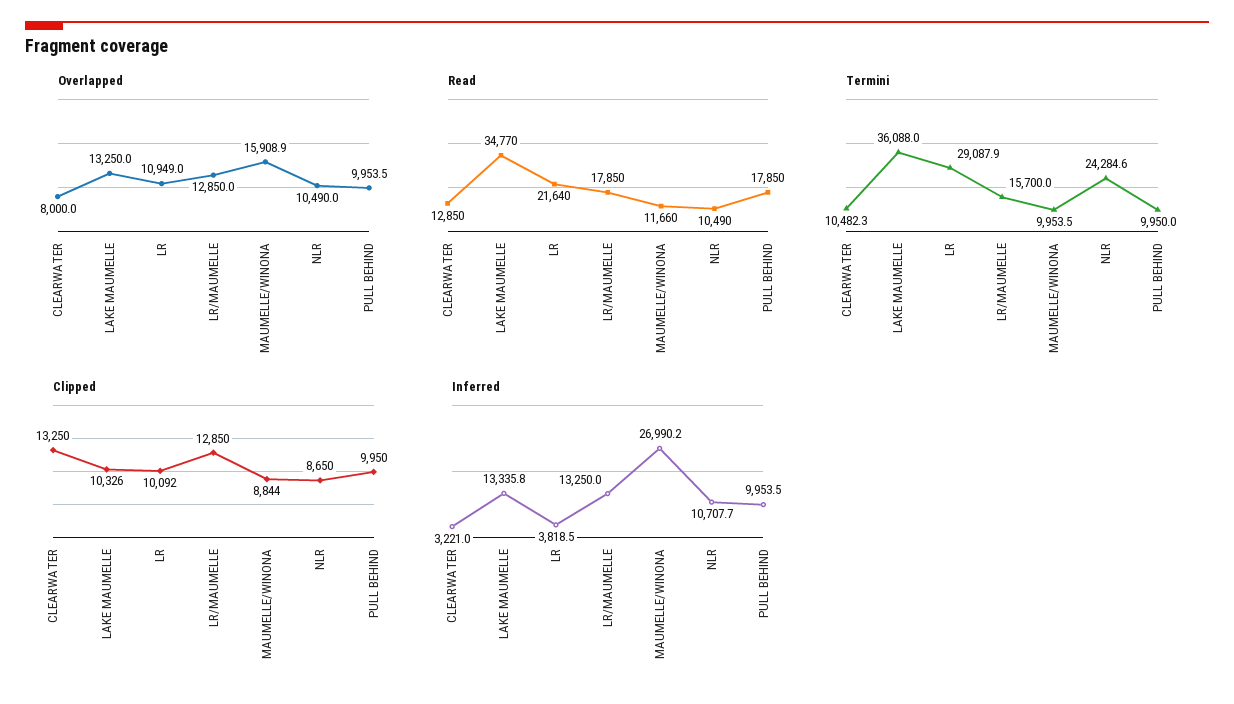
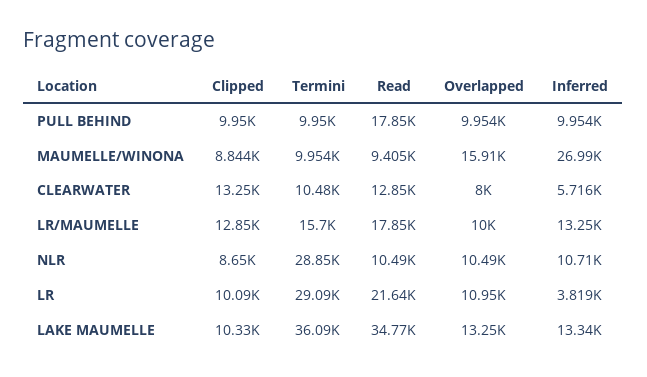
  {
    "Overlapped": {
      "CLEARWATER": 8000,
      "LAKE MAUMELLE": 13250,
      "LR": 10949,
-     "LR/MAUMELLE": 12850,
+     "LR/MAUMELLE": 10000,
      "MAUMELLE/WINONA": 15908.9,
      "NLR": 10490,
      "PULL BEHIND": 9953.5
    },
    "Read": {
      "CLEARWATER": 12850,
      "LAKE MAUMELLE": 34770,
      "LR": 21640,
      "LR/MAUMELLE": 17850,
-     "MAUMELLE/WINONA": 11660,
+     "MAUMELLE/WINONA": 9405,
      "NLR": 10490,
      "PULL BEHIND": 17850
    },
    "Termini": {
      "CLEARWATER": 10482.3,
      "LAKE MAUMELLE": 36088,
      "LR": 29087.9,
      "LR/MAUMELLE": 15700,
      "MAUMELLE/WINONA": 9953.5,
-     "NLR": 24284.6,
+     "NLR": 28850,
      "PULL BEHIND": 9950
    },
    "Clipped": {
      "CLEARWATER": 13250,
      "LAKE MAUMELLE": 10326,
      "LR": 10092,
      "LR/MAUMELLE": 12850,
      "MAUMELLE/WINONA": 8844,
      "NLR": 8650,
      "PULL BEHIND": 9950
    },
    "Inferred": {
-     "CLEARWATER": 3221,
+     "CLEARWATER": 5716,
      "LAKE MAUMELLE": 13335.8,
      "LR": 3818.5,
      "LR/MAUMELLE": 13250,
      "MAUMELLE/WINONA": 26990.2,
      "NLR": 10707.7,
      "PULL BEHIND": 9953.5
    }
  }

